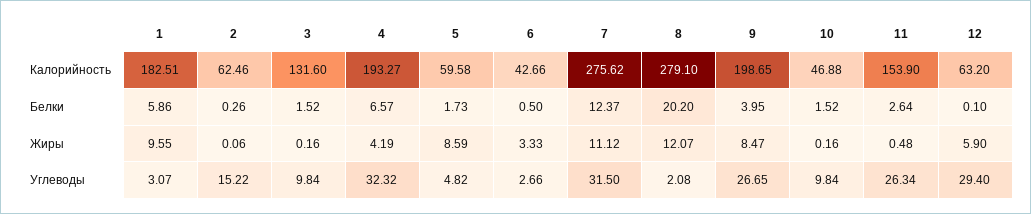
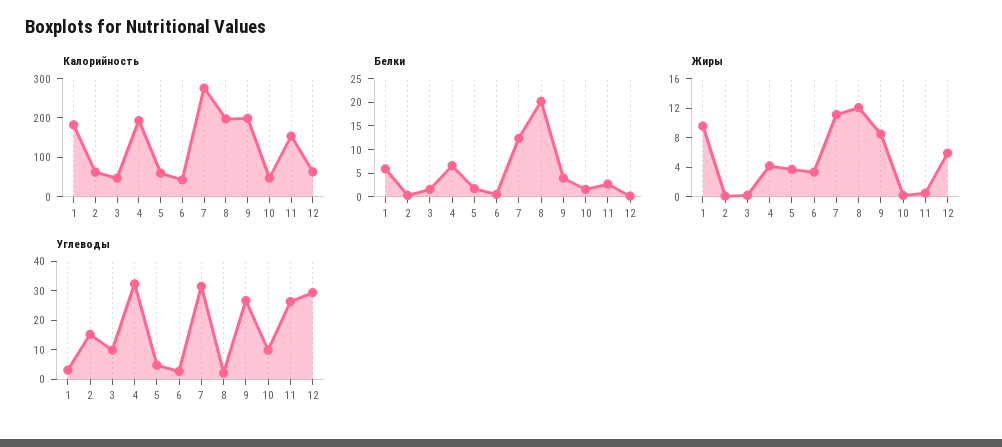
  {
    "Калорийность": {
      "1": 182.51,
      "2": 62.46,
-     "3": 131.6,
+     "3": 50,
      "4": 193.27,
      "5": 59.58,
      "6": 42.66,
      "7": 275.62,
-     "8": 279.1,
+     "8": 200,
      "9": 198.65,
      "10": 46.88,
      "11": 153.9,
      "12": 63.2
    },
    "Белки": {
      "1": 5.86,
      "2": 0.26,
      "3": 1.52,
      "4": 6.57,
      "5": 1.73,
      "6": 0.5,
      "7": 12.37,
      "8": 20.2,
      "9": 3.95,
      "10": 1.52,
      "11": 2.64,
      "12": 0.1
    },
    "Жиры": {
      "1": 9.55,
      "2": 0.06,
      "3": 0.16,
      "4": 4.19,
-     "5": 8.59,
+     "5": 4,
      "6": 3.33,
      "7": 11.12,
      "8": 12.07,
      "9": 8.47,
      "10": 0.16,
      "11": 0.48,
      "12": 5.9
    },
    "Углеводы": {
      "1": 3.07,
      "2": 15.22,
      "3": 9.84,
      "4": 32.32,
      "5": 4.82,
      "6": 2.66,
      "7": 31.5,
      "8": 2.08,
      "9": 26.65,
      "10": 9.84,
      "11": 26.34,
      "12": 29.4
    }
  }

